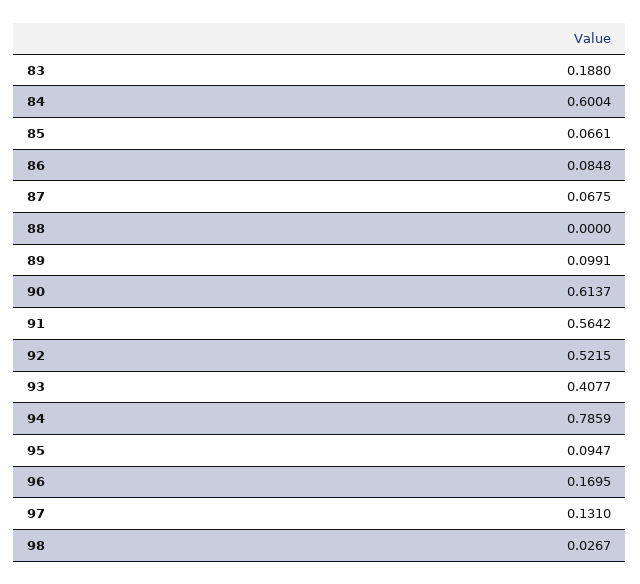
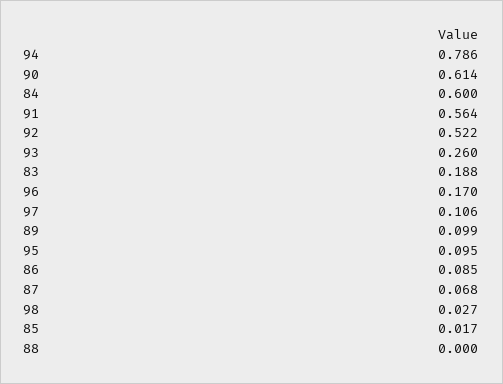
  {
    "83": 0.188,
    "84": 0.6004,
-   "85": 0.0661,
+   "85": 0.017,
    "86": 0.0848,
    "87": 0.0675,
    "88": 0,
    "89": 0.0991,
    "90": 0.6137,
    "91": 0.5642,
    "92": 0.5215,
-   "93": 0.4077,
+   "93": 0.26,
    "94": 0.7859,
    "95": 0.0947,
    "96": 0.1695,
-   "97": 0.131,
+   "97": 0.106,
    "98": 0.0267
  }

